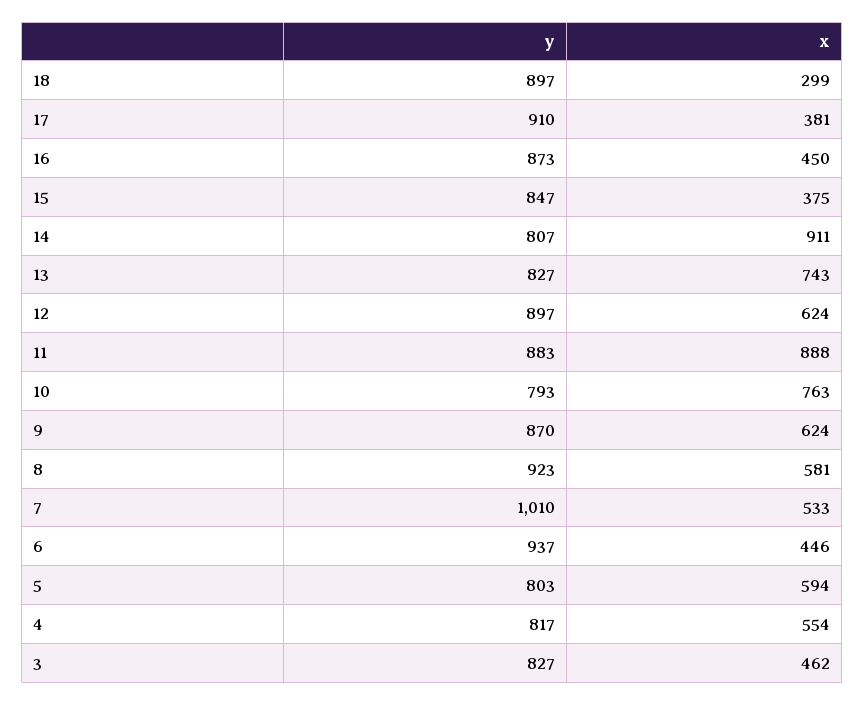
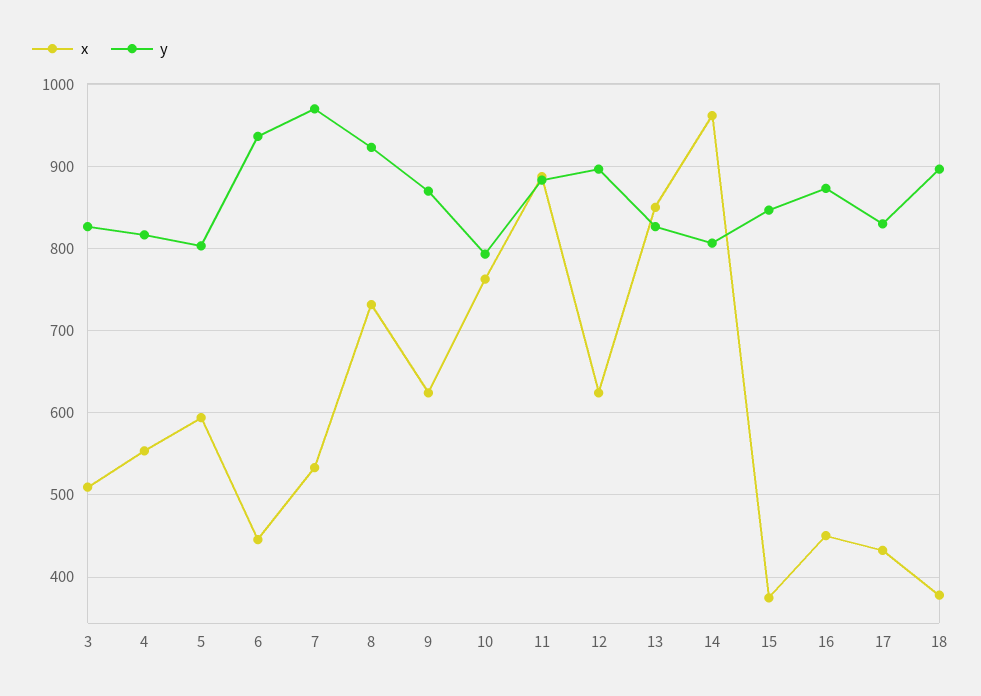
  {
    "y": {
      "18": 897,
-     "17": 910,
+     "17": 830,
      "16": 873,
      "15": 847,
      "14": 807,
      "13": 827,
      "12": 897,
      "11": 883,
      "10": 793,
      "9": 870,
      "8": 923,
-     "7": 1010,
+     "7": 970,
      "6": 937,
      "5": 803,
      "4": 817,
      "3": 827
    },
    "x": {
-     "18": 299,
+     "18": 380,
-     "17": 381,
+     "17": 430,
      "16": 450,
      "15": 375,
-     "14": 911,
+     "14": 960,
-     "13": 743,
+     "13": 850,
      "12": 624,
      "11": 888,
      "10": 763,
      "9": 624,
-     "8": 581,
+     "8": 730,
      "7": 533,
      "6": 446,
      "5": 594,
      "4": 554,
-     "3": 462
+     "3": 510
    }
  }

